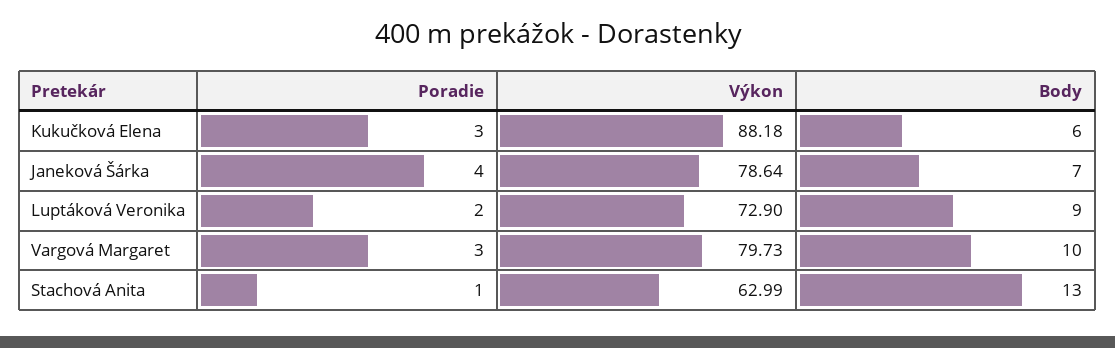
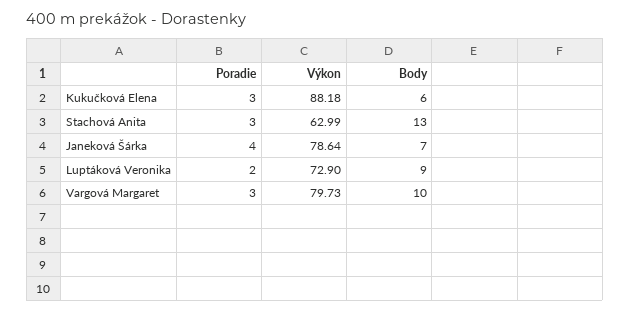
  {
    "Poradie": {
      "Kukučková Elena": 3,
      "Janeková Šárka": 4,
      "Luptáková Veronika": 2,
      "Vargová Margaret": 3,
-     "Stachová Anita": 1
+     "Stachová Anita": 3
    },
    "Výkon": {
      "Kukučková Elena": 88.18,
      "Janeková Šárka": 78.64,
      "Luptáková Veronika": 72.9,
      "Vargová Margaret": 79.73,
      "Stachová Anita": 62.99
    },
    "Body": {
      "Kukučková Elena": 6,
      "Janeková Šárka": 7,
      "Luptáková Veronika": 9,
      "Vargová Margaret": 10,
      "Stachová Anita": 13
    }
  }

